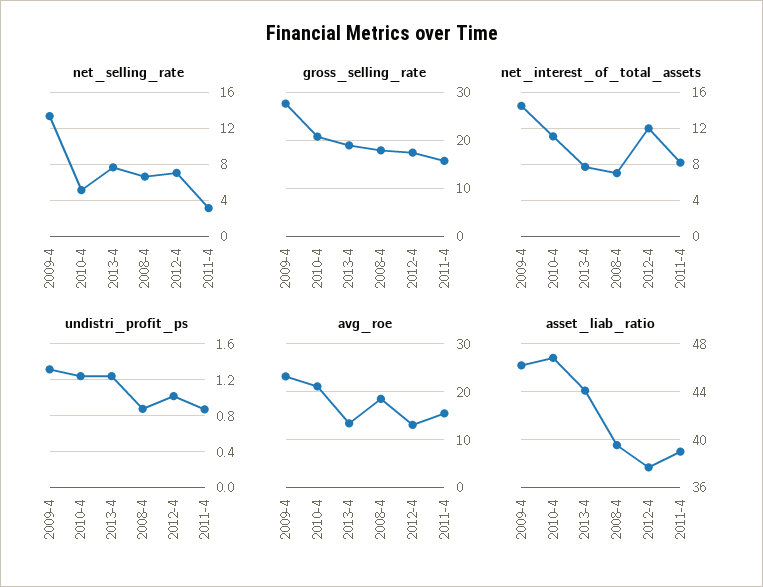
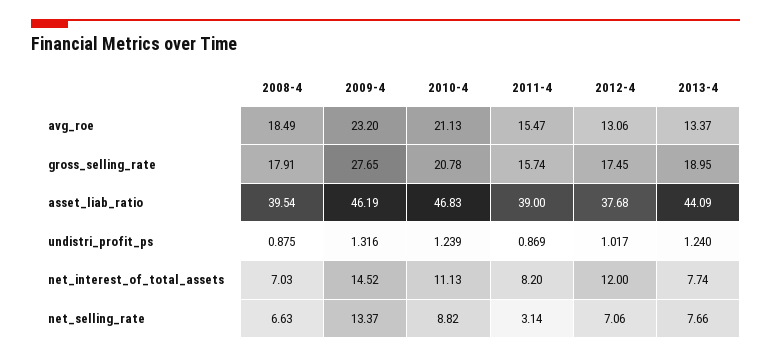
  {
    "net_selling_rate": {
      "2009-4": 13.37,
-     "2010-4": 5,
+     "2010-4": 8.82,
      "2013-4": 7.66,
      "2008-4": 6.63,
      "2012-4": 7.06,
      "2011-4": 3.14
    },
    "gross_selling_rate": {
      "2009-4": 27.65,
      "2010-4": 20.78,
      "2013-4": 18.95,
      "2008-4": 17.91,
      "2012-4": 17.45,
      "2011-4": 15.74
    },
    "net_interest_of_total_assets": {
      "2009-4": 14.52,
      "2010-4": 11.13,
      "2013-4": 7.74,
      "2008-4": 7.03,
      "2012-4": 12,
      "2011-4": 8.2
    },
    "undistri_profit_ps": {
      "2009-4": 1.316,
      "2010-4": 1.239,
      "2013-4": 1.24,
      "2008-4": 0.875,
      "2012-4": 1.017,
      "2011-4": 0.869
    },
    "avg_roe": {
      "2009-4": 23.2,
      "2010-4": 21.13,
      "2013-4": 13.37,
      "2008-4": 18.49,
      "2012-4": 13.06,
      "2011-4": 15.47
    },
    "asset_liab_ratio": {
      "2009-4": 46.19,
      "2010-4": 46.83,
      "2013-4": 44.09,
      "2008-4": 39.54,
      "2012-4": 37.68,
      "2011-4": 39
    }
  }

